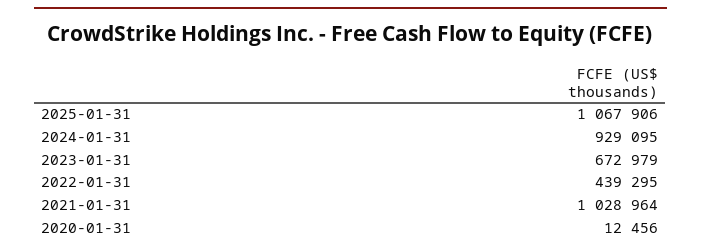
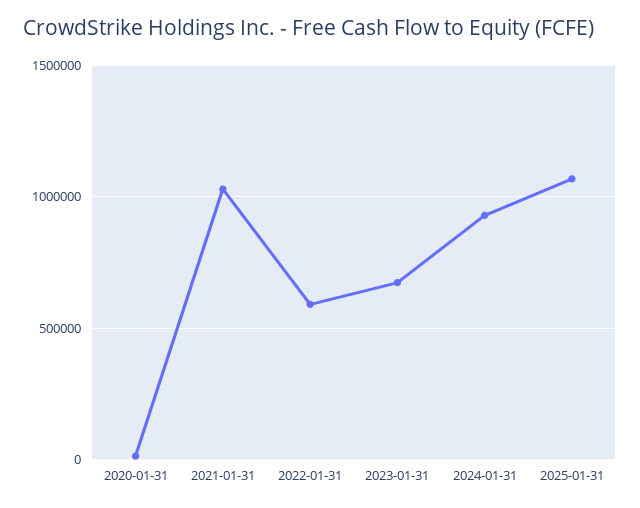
  {
    "2025-01-31": 1067906,
    "2024-01-31": 929095,
    "2023-01-31": 672979,
-   "2022-01-31": 439295,
+   "2022-01-31": 600000,
    "2021-01-31": 1028964,
    "2020-01-31": 12456
  }

